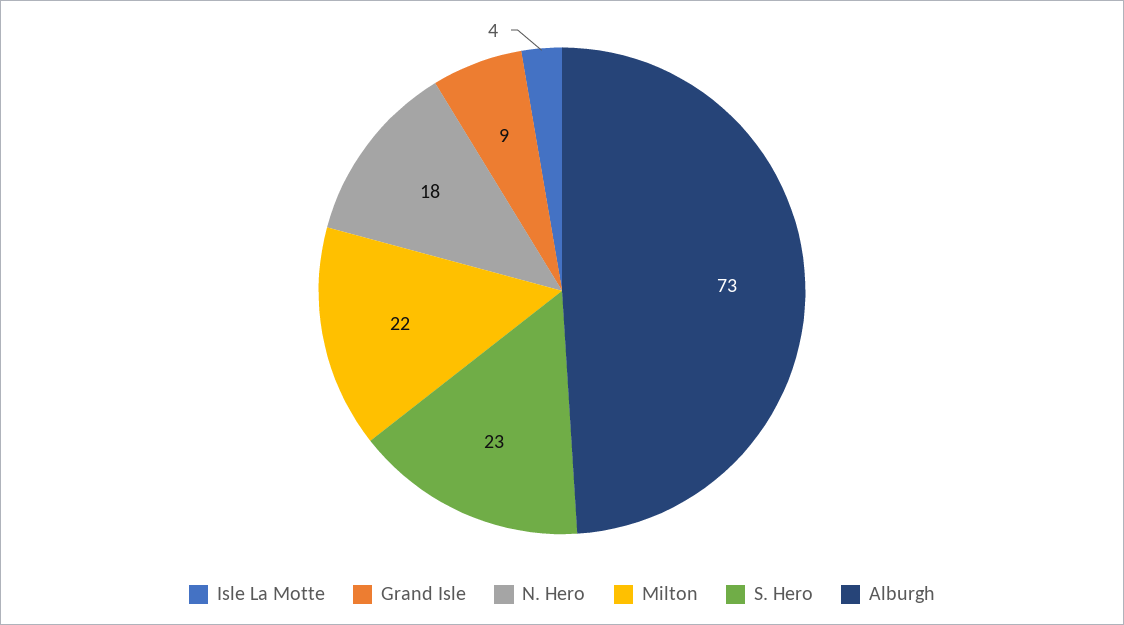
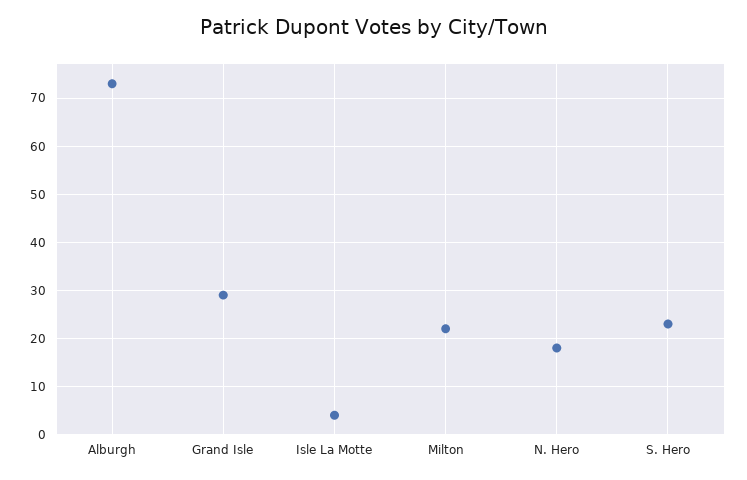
  {
    "Isle La Motte": 4,
-   "Grand Isle": 9,
+   "Grand Isle": 30,
    "N. Hero": 18,
    "Milton": 22,
    "S. Hero": 23,
    "Alburgh": 73
  }

